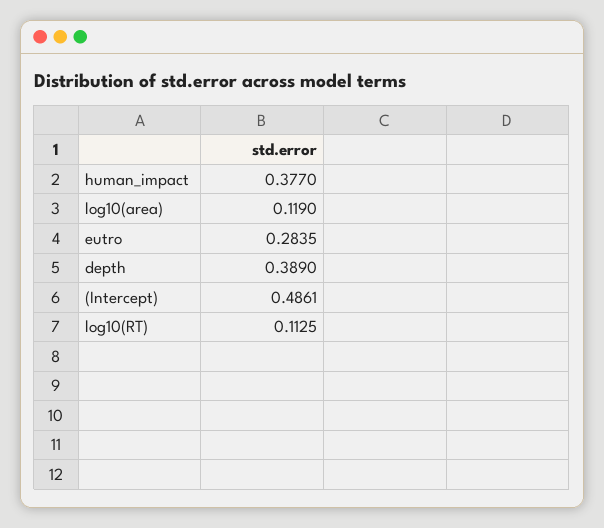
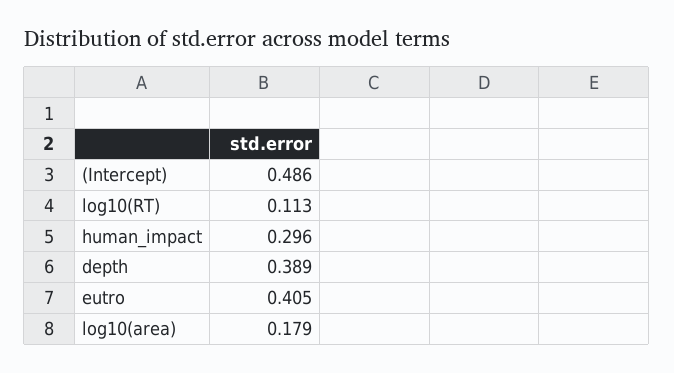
  {
-   "human_impact": 0.377,
+   "human_impact": 0.296,
-   "log10(area)": 0.119,
+   "log10(area)": 0.179,
-   "eutro": 0.2835,
+   "eutro": 0.405,
    "depth": 0.389,
    "(Intercept)": 0.4861,
    "log10(RT)": 0.1125
  }

